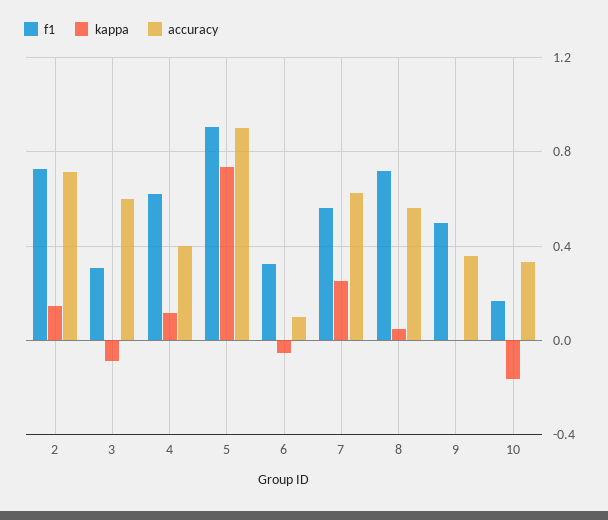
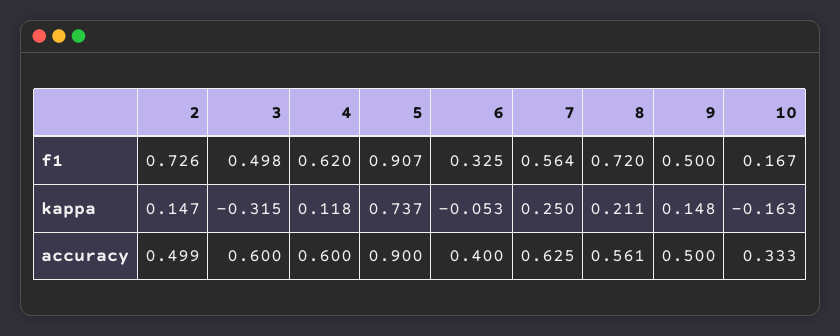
  {
    "f1": {
      "2": 0.726,
-     "3": 0.3,
+     "3": 0.498,
      "4": 0.62,
      "5": 0.907,
      "6": 0.325,
      "7": 0.564,
      "8": 0.72,
      "9": 0.5,
      "10": 0.167
    },
    "kappa": {
      "2": 0.147,
-     "3": -0.1,
+     "3": -0.315,
      "4": 0.118,
      "5": 0.737,
      "6": -0.053,
      "7": 0.25,
-     "8": 0.05,
+     "8": 0.211,
-     "9": 0,
+     "9": 0.148,
      "10": -0.163
    },
    "accuracy": {
-     "2": 0.7,
+     "2": 0.499,
      "3": 0.6,
-     "4": 0.4,
+     "4": 0.6,
      "5": 0.9,
-     "6": 0.1,
+     "6": 0.4,
      "7": 0.625,
      "8": 0.561,
-     "9": 0.35,
+     "9": 0.5,
      "10": 0.333
    }
  }

